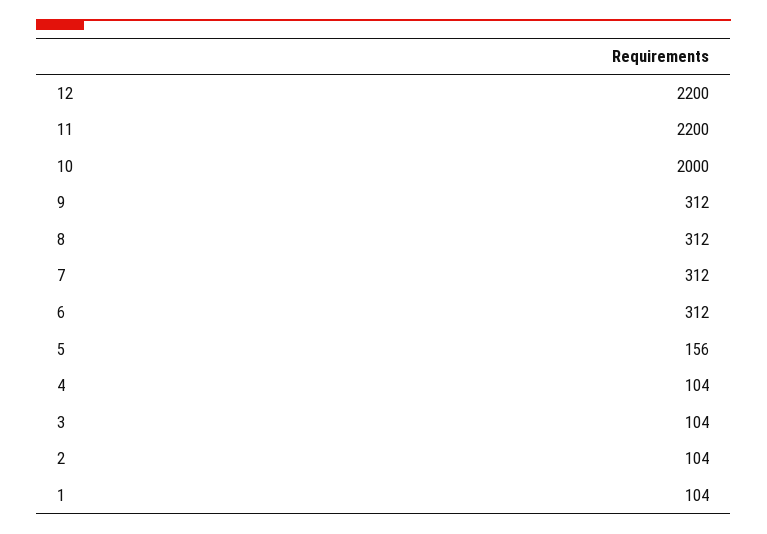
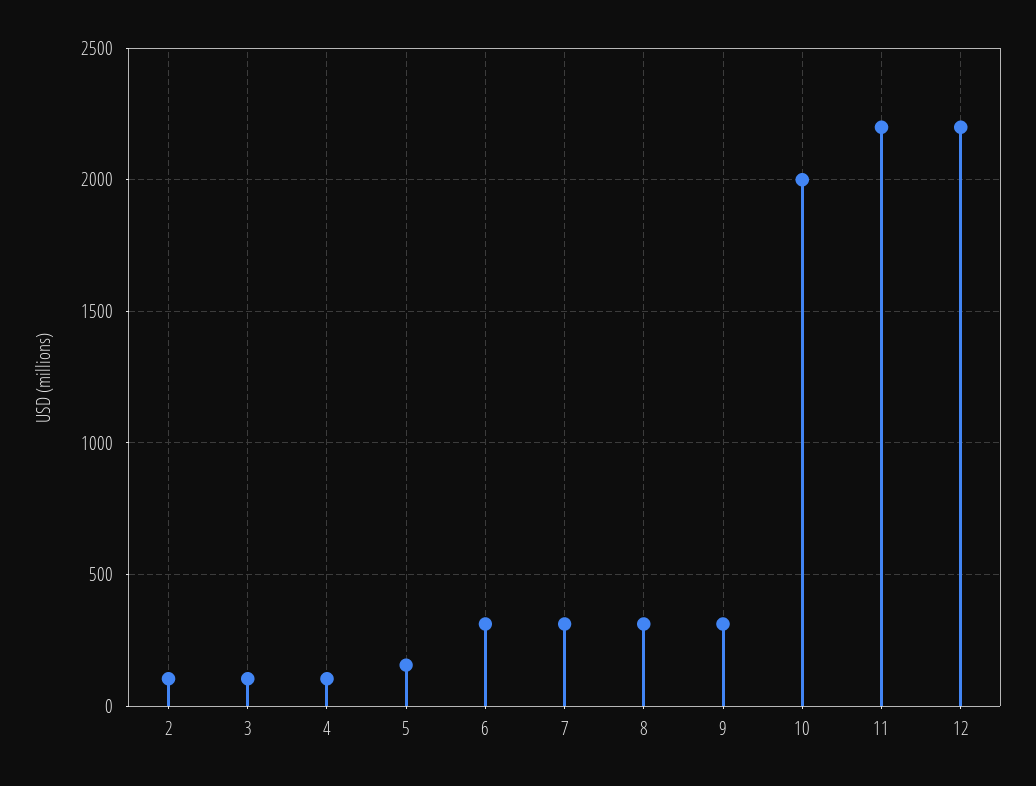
  {
    "12": 2200,
    "11": 2200,
    "10": 2000,
    "9": 312,
    "8": 312,
    "7": 312,
    "6": 312,
    "5": 156,
    "4": 104,
    "3": 104,
-   "2": 104,
+   "2": 104
-   "1": 104
  }

